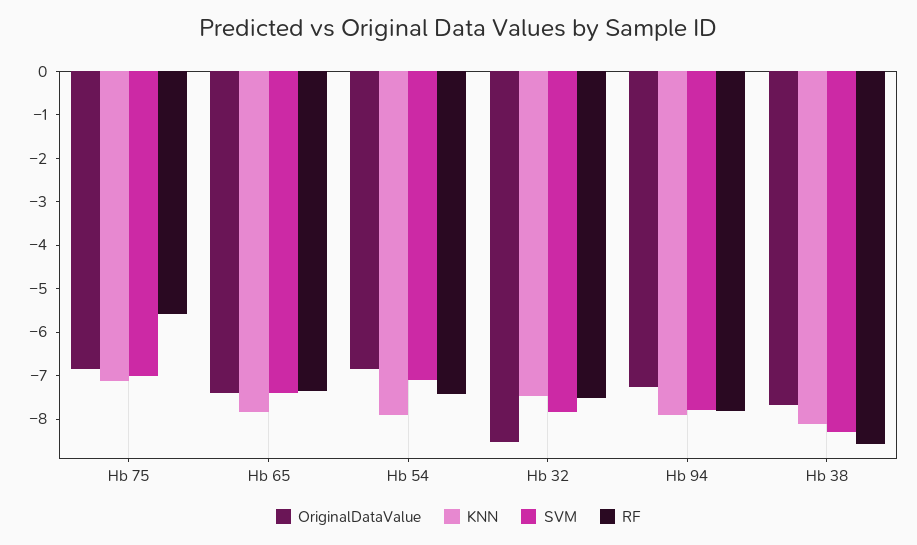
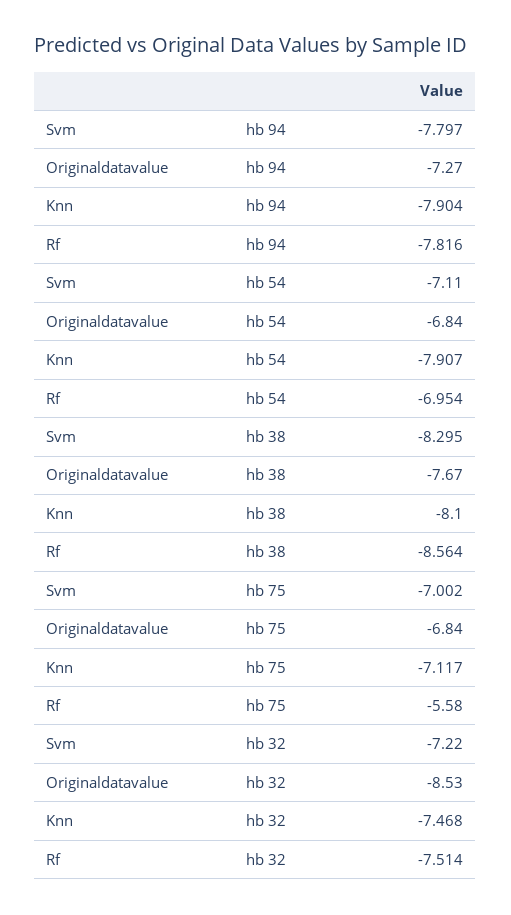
  {
    "OriginalDataValue": {
      "Hb 75": -6.84,
-     "Hb 65": -7.4,
      "Hb 54": -6.84,
      "Hb 32": -8.53,
      "Hb 94": -7.27,
      "Hb 38": -7.67
    },
    "KNN": {
      "Hb 75": -7.117,
-     "Hb 65": -7.8,
      "Hb 54": -7.907,
      "Hb 32": -7.468,
      "Hb 94": -7.904,
      "Hb 38": -8.1
    },
    "SVM": {
      "Hb 75": -7.002,
-     "Hb 65": -7.4,
      "Hb 54": -7.11,
-     "Hb 32": -7.8,
+     "Hb 32": -7.22,
      "Hb 94": -7.797,
      "Hb 38": -8.295
    },
    "RF": {
      "Hb 75": -5.58,
-     "Hb 65": -7.4,
-     "Hb 54": -7.4,
+     "Hb 54": -6.954,
      "Hb 32": -7.514,
      "Hb 94": -7.816,
      "Hb 38": -8.564
    }
  }

